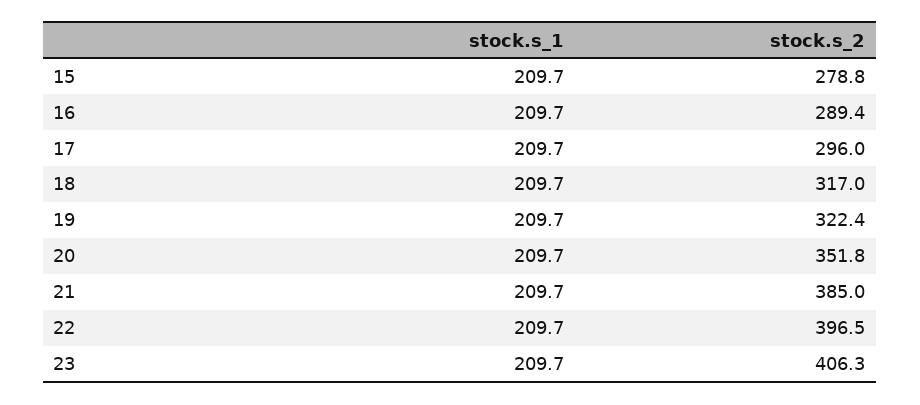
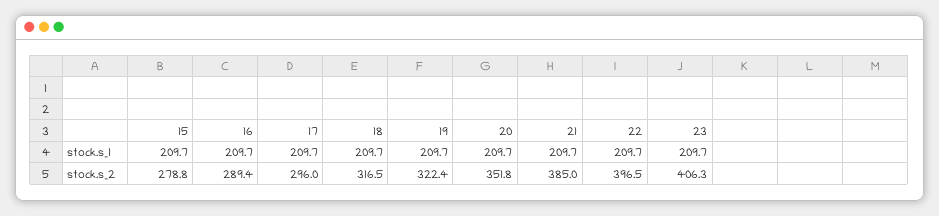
  {
    "stock.s_1": {
      "15": 209.7,
      "16": 209.7,
      "17": 209.7,
      "18": 209.7,
      "19": 209.7,
      "20": 209.7,
      "21": 209.7,
      "22": 209.7,
      "23": 209.7
    },
    "stock.s_2": {
      "15": 278.8,
      "16": 289.4,
      "17": 296,
-     "18": 317,
+     "18": 316.5,
      "19": 322.4,
      "20": 351.8,
      "21": 385,
      "22": 396.5,
      "23": 406.3
    }
  }

